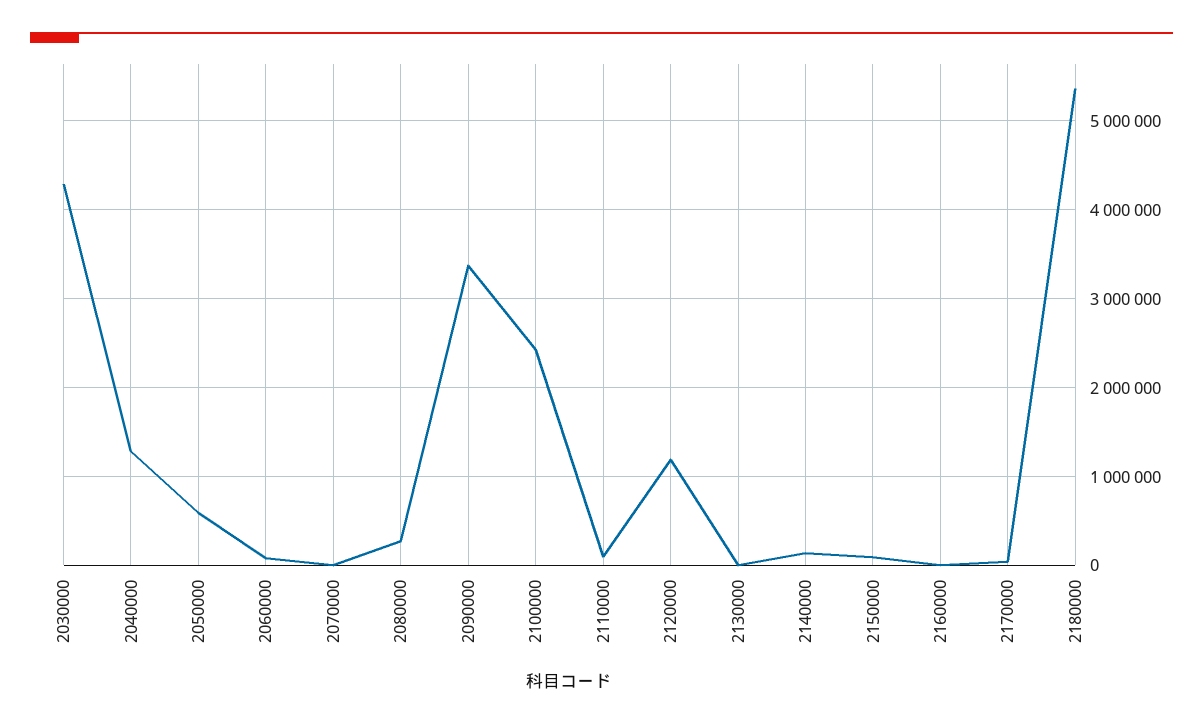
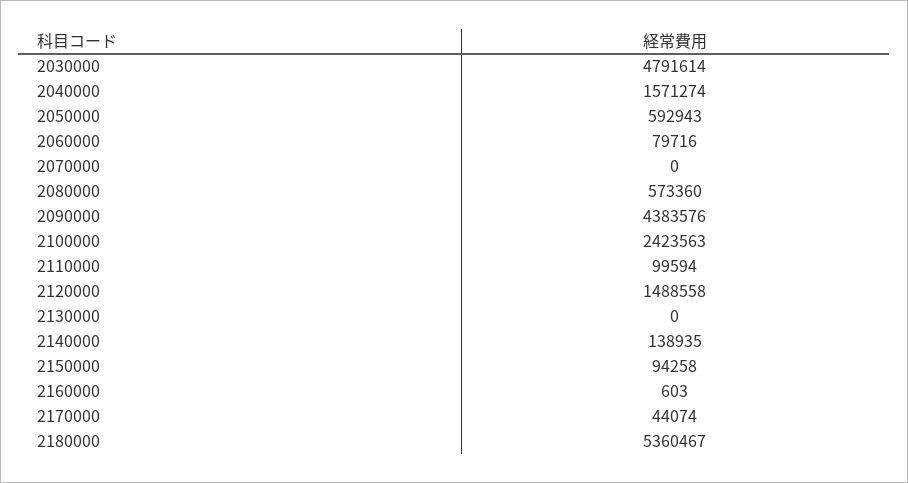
  {
-   "2030000": 4300000,
+   "2030000": 4791614,
-   "2040000": 1300000,
+   "2040000": 1571274,
    "2050000": 592943,
    "2060000": 79716,
    "2070000": 0,
-   "2080000": 300000,
+   "2080000": 573360,
-   "2090000": 3400000,
+   "2090000": 4383576,
    "2100000": 2423563,
    "2110000": 99594,
-   "2120000": 1200000,
+   "2120000": 1488558,
    "2130000": 0,
    "2140000": 138935,
    "2150000": 94258,
    "2160000": 603,
    "2170000": 44074,
    "2180000": 5360467
  }

